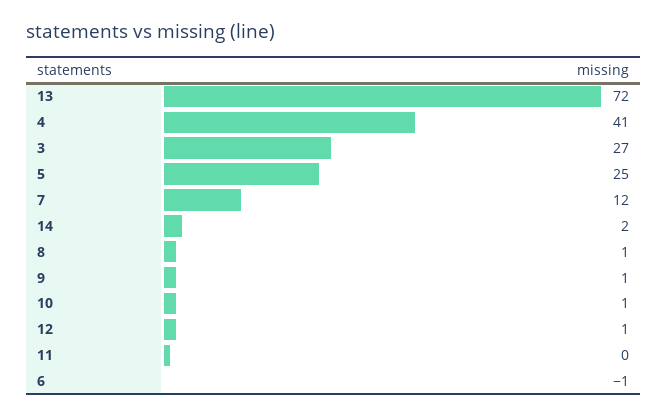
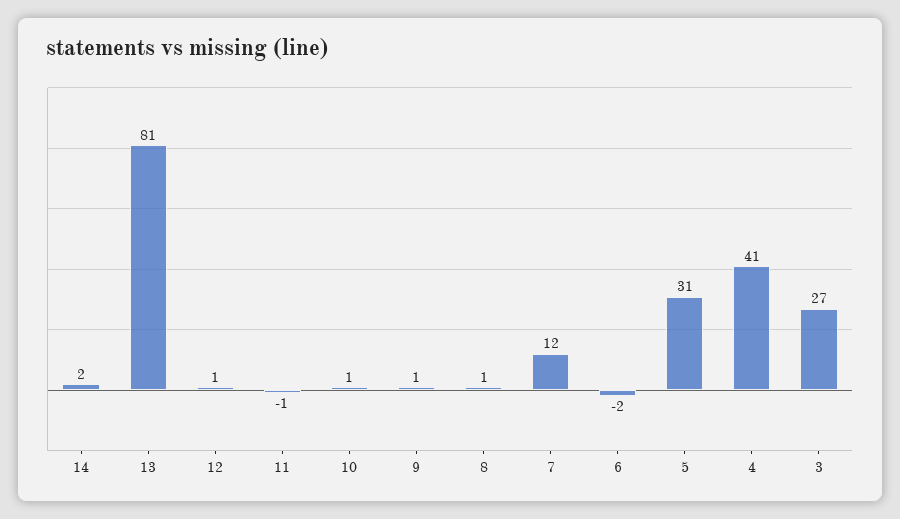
  {
-   "13": 72,
+   "13": 81,
    "4": 41,
    "3": 27,
-   "5": 25,
+   "5": 31,
    "7": 12,
    "14": 2,
    "8": 1,
    "9": 1,
    "10": 1,
    "12": 1,
-   "11": 0,
+   "11": -1,
-   "6": -1
+   "6": -2
  }

